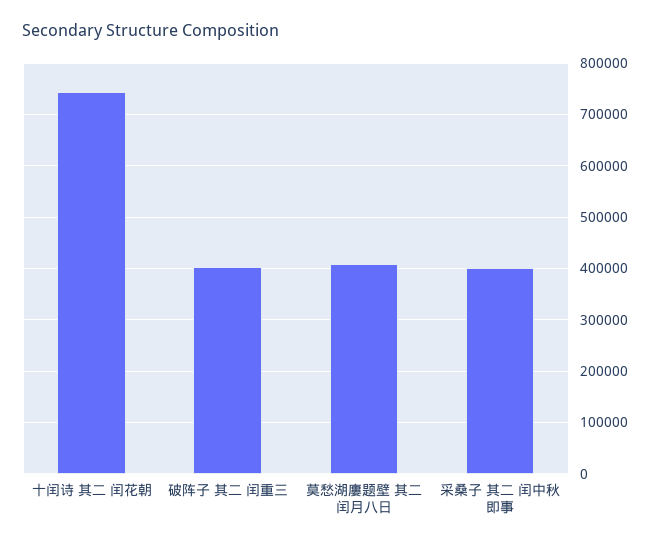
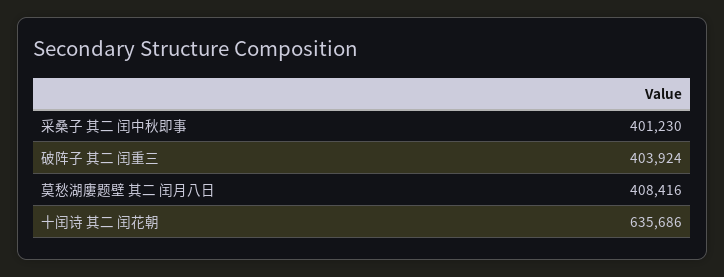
  {
-   "十闰诗 其二 闰花朝": 740000,
+   "十闰诗 其二 闰花朝": 635686,
    "破阵子 其二 闰重三": 403924,
    "莫愁湖廔题壁 其二 闰月八日": 408416,
    "采桑子 其二 闰中秋即事": 401230
  }

